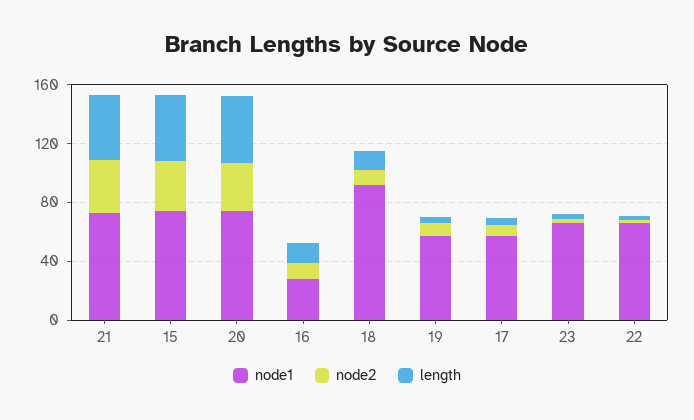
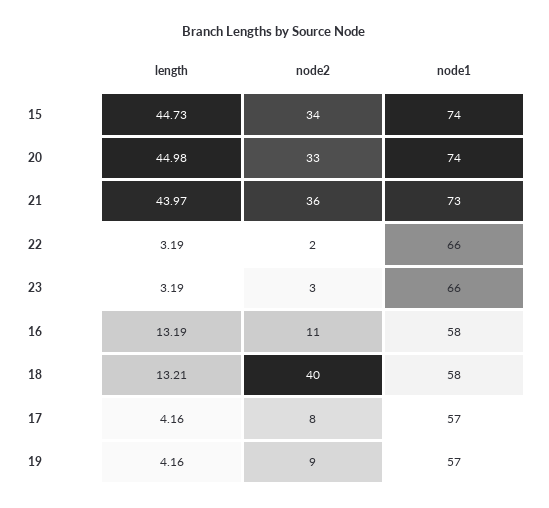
  {
    "node1": {
      "21": 73,
      "15": 74,
      "20": 74,
-     "16": 30,
+     "16": 58,
-     "18": 90,
+     "18": 58,
      "19": 57,
      "17": 57,
      "23": 66,
      "22": 66
    },
    "node2": {
      "21": 36,
      "15": 34,
      "20": 33,
      "16": 11,
-     "18": 10,
+     "18": 40,
      "19": 9,
      "17": 8,
      "23": 3,
      "22": 2
    },
    "length": {
      "21": 43.97,
      "15": 44.73,
      "20": 44.98,
      "16": 13.19,
      "18": 13.21,
      "19": 4.16,
      "17": 4.16,
      "23": 3.19,
      "22": 3.19
    }
  }

